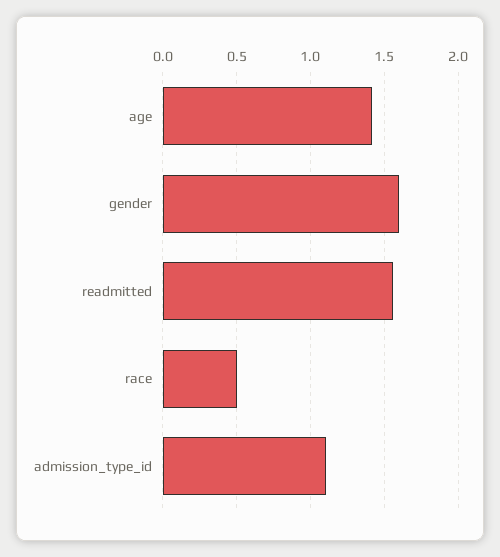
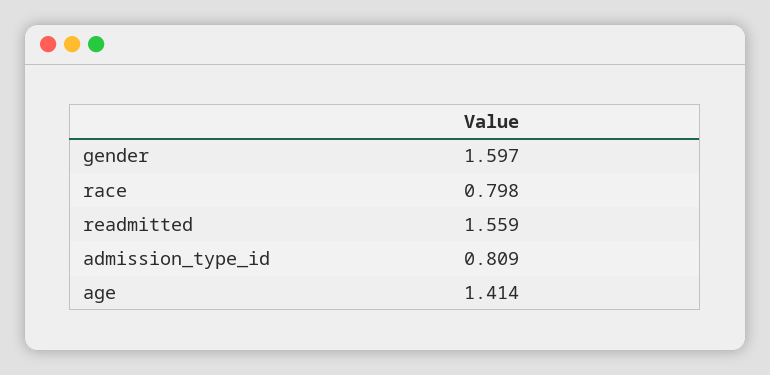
  {
    "age": 1.414,
    "gender": 1.597,
    "readmitted": 1.559,
-   "race": 0.5,
+   "race": 0.798,
-   "admission_type_id": 1.1
+   "admission_type_id": 0.809
  }

